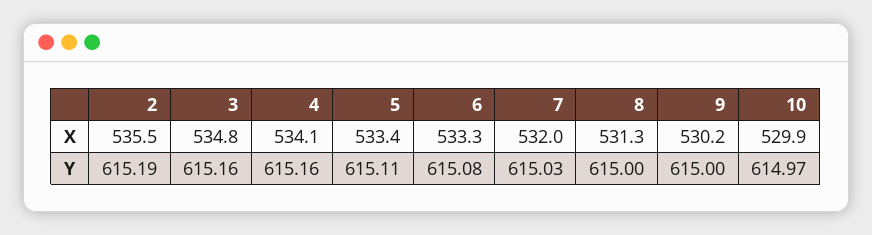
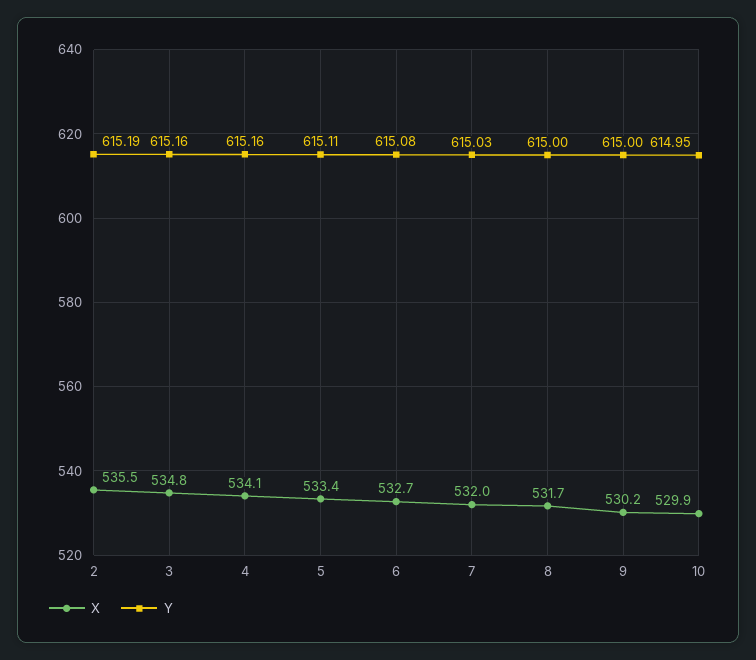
  {
    "X": {
      "2": 535.5,
      "3": 534.8,
      "4": 534.1,
      "5": 533.4,
-     "6": 533.3,
+     "6": 532.7,
      "7": 532,
-     "8": 531.3,
+     "8": 531.7,
      "9": 530.2,
      "10": 529.9
    },
    "Y": {
      "2": 615.19,
      "3": 615.16,
      "4": 615.16,
      "5": 615.11,
      "6": 615.08,
      "7": 615.03,
      "8": 615,
      "9": 615,
-     "10": 614.97
+     "10": 614.95
    }
  }

